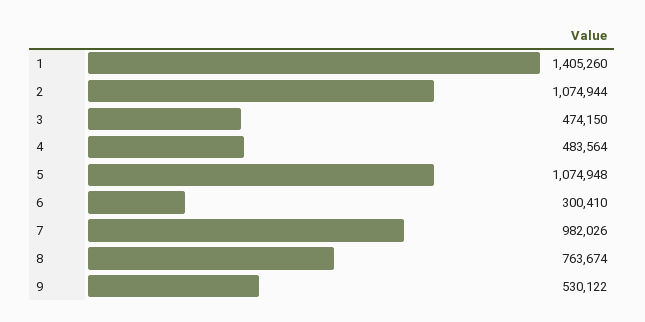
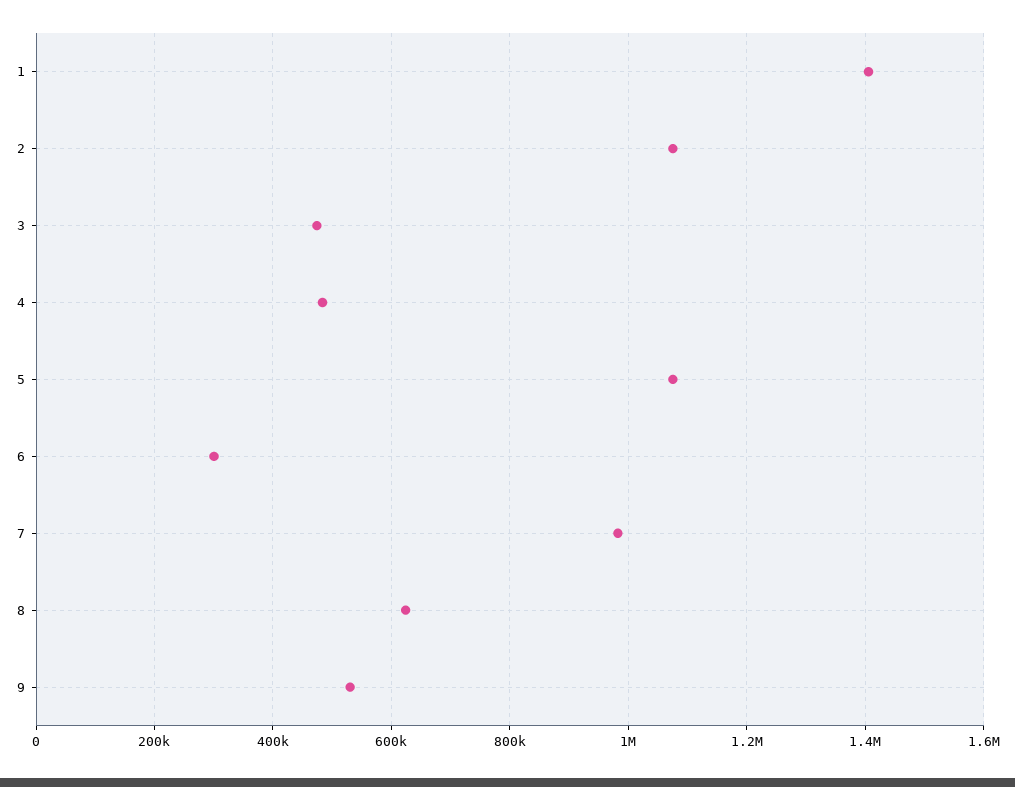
  {
    "1": 1405260,
    "2": 1074944,
    "3": 474150,
    "4": 483564,
    "5": 1074948,
    "6": 300410,
    "7": 982026,
-   "8": 763674,
+   "8": 620000,
    "9": 530122
  }

